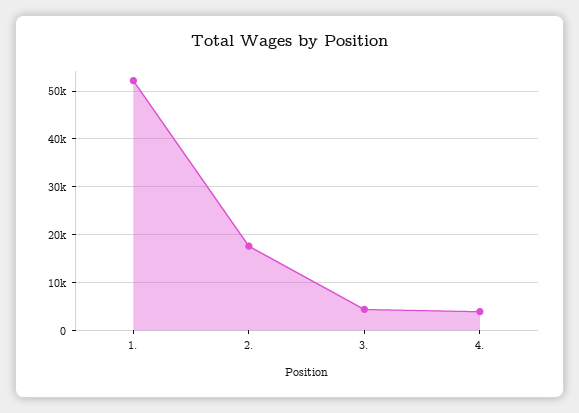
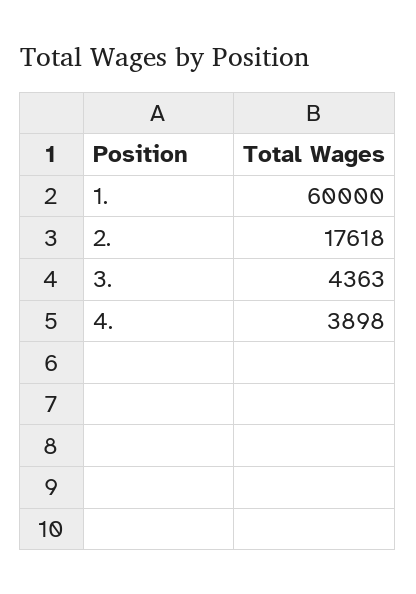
  {
-   "1.": 52000,
+   "1.": 60000,
    "2.": 17618,
    "3.": 4363,
    "4.": 3898
  }

